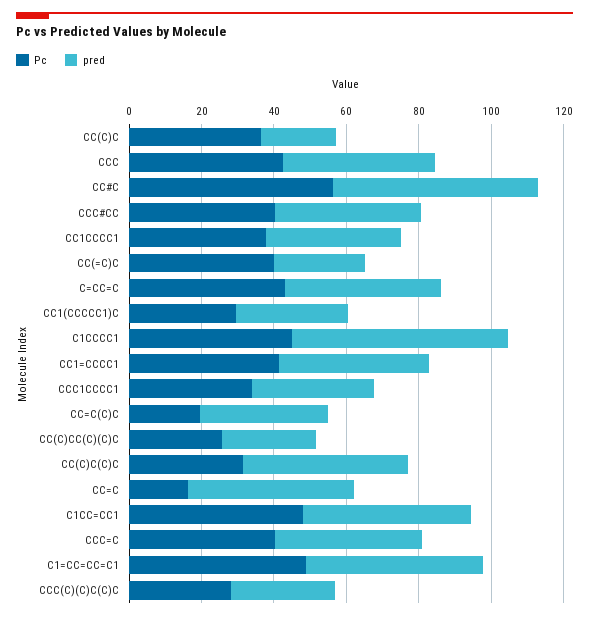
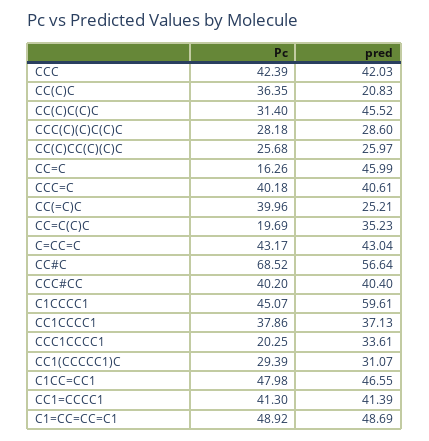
  {
    "Pc": {
      "CC(C)C": 36.35,
      "CCC": 42.39,
-     "CC#C": 55,
+     "CC#C": 68.52,
      "CCC#CC": 40.2,
      "CC1CCCC1": 37.86,
      "CC(=C)C": 39.96,
      "C=CC=C": 43.17,
      "CC1(CCCCC1)C": 29.39,
      "C1CCCC1": 45.07,
      "CC1=CCCC1": 41.3,
-     "CCC1CCCC1": 35,
+     "CCC1CCCC1": 20.25,
      "CC=C(C)C": 19.69,
      "CC(C)CC(C)(C)C": 25.68,
      "CC(C)C(C)C": 31.4,
      "CC=C": 16.26,
      "C1CC=CC1": 47.98,
      "CCC=C": 40.18,
      "C1=CC=CC=C1": 48.92,
      "CCC(C)(C)C(C)C": 28.18
    },
    "pred": {
      "CC(C)C": 20.83,
      "CCC": 42.03,
      "CC#C": 56.64,
      "CCC#CC": 40.4,
      "CC1CCCC1": 37.13,
      "CC(=C)C": 25.21,
      "C=CC=C": 43.04,
      "CC1(CCCCC1)C": 31.07,
      "C1CCCC1": 59.61,
      "CC1=CCCC1": 41.39,
      "CCC1CCCC1": 33.61,
      "CC=C(C)C": 35.23,
      "CC(C)CC(C)(C)C": 25.97,
      "CC(C)C(C)C": 45.52,
      "CC=C": 45.99,
      "C1CC=CC1": 46.55,
      "CCC=C": 40.61,
      "C1=CC=CC=C1": 48.69,
      "CCC(C)(C)C(C)C": 28.6
    }
  }

